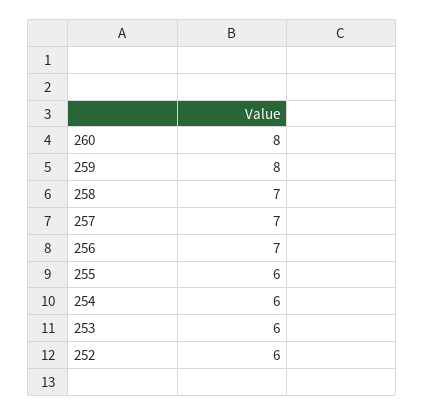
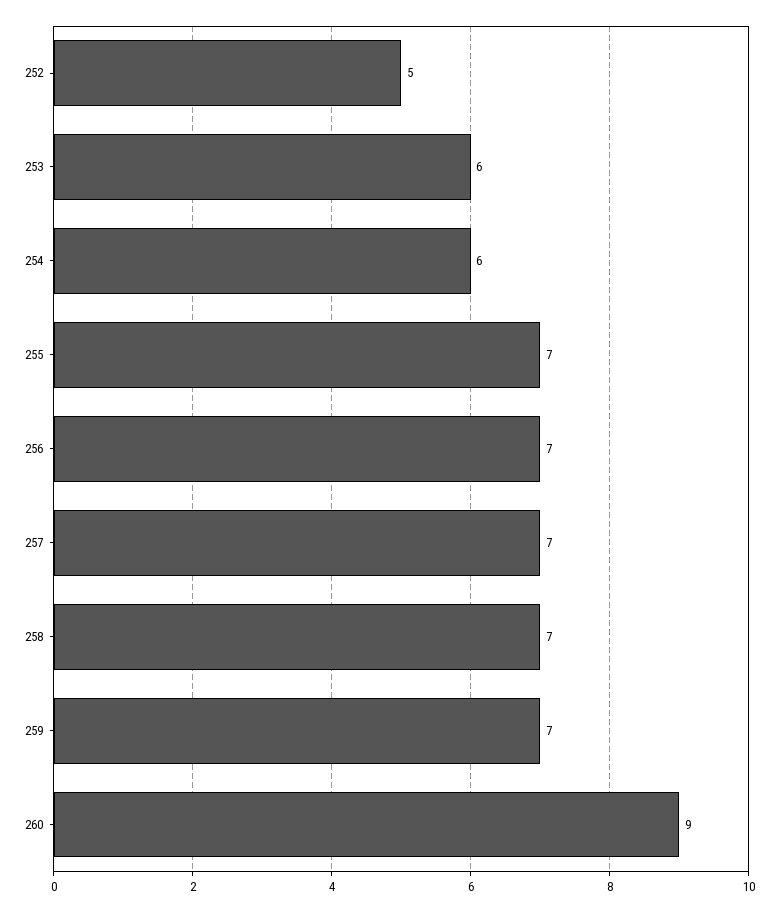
  {
-   "260": 8,
+   "260": 9,
-   "259": 8,
+   "259": 7,
    "258": 7,
    "257": 7,
    "256": 7,
-   "255": 6,
+   "255": 7,
    "254": 6,
    "253": 6,
-   "252": 6
+   "252": 5
  }

